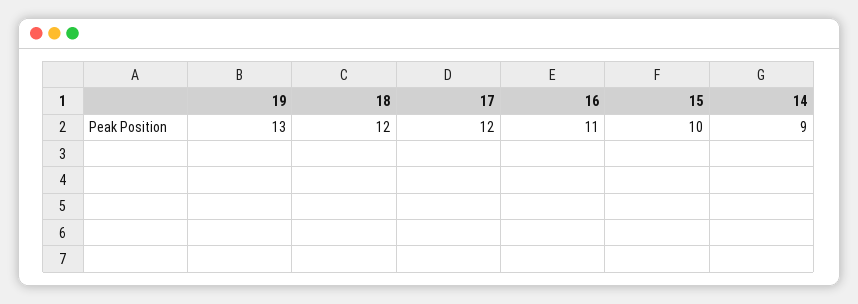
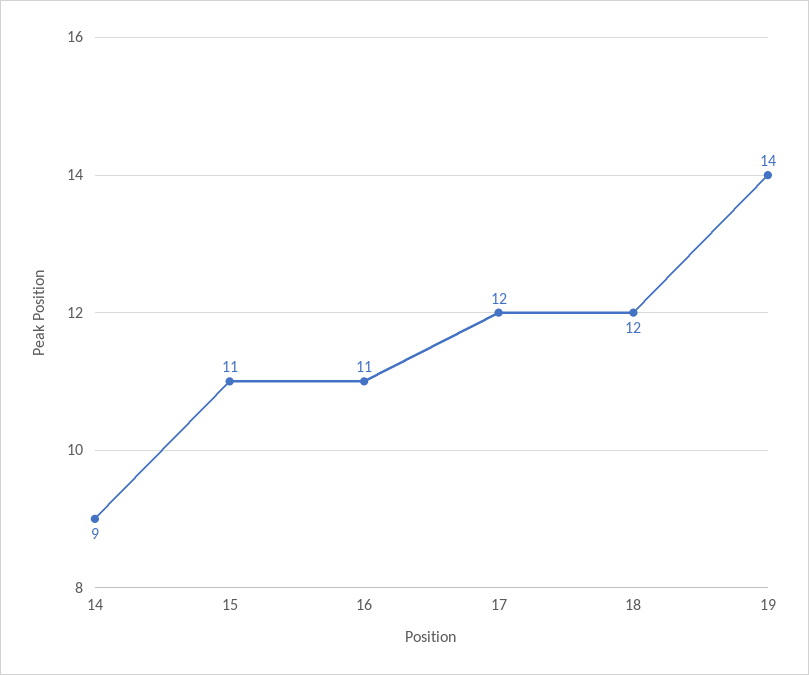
  {
-   "19": 13,
+   "19": 14,
    "18": 12,
    "17": 12,
    "16": 11,
-   "15": 10,
+   "15": 11,
    "14": 9
  }

